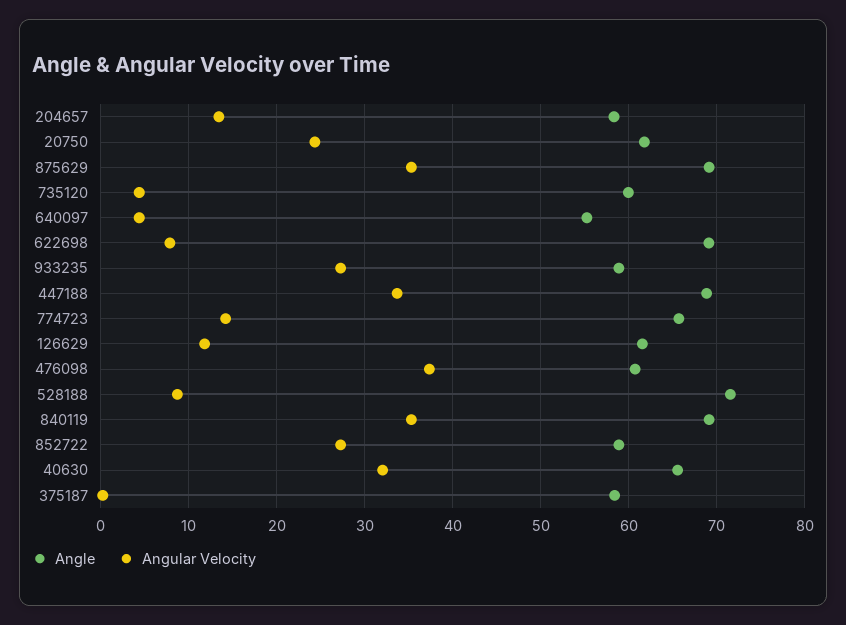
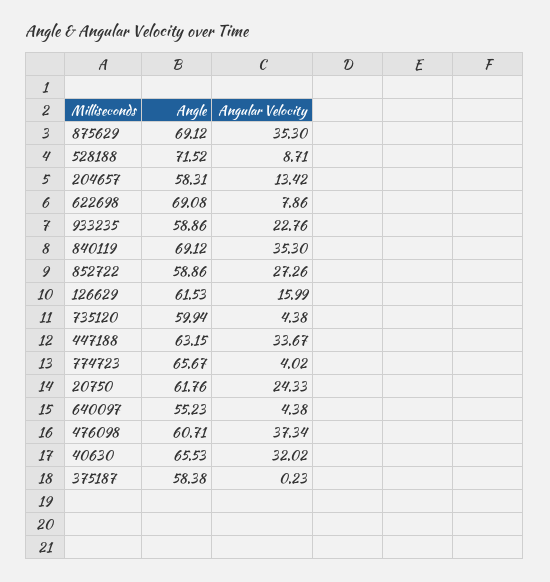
  {
    "Angle": {
      "204657": 58.31,
      "20750": 61.76,
      "875629": 69.12,
      "735120": 59.94,
      "640097": 55.23,
      "622698": 69.08,
      "933235": 58.86,
-     "447188": 69,
+     "447188": 63.15,
      "774723": 65.67,
      "126629": 61.53,
      "476098": 60.71,
      "528188": 71.52,
      "840119": 69.12,
      "852722": 58.86,
      "40630": 65.53,
      "375187": 58.38
    },
    "Angular Velocity": {
      "204657": 13.42,
      "20750": 24.33,
      "875629": 35.3,
      "735120": 4.38,
      "640097": 4.38,
      "622698": 7.86,
-     "933235": 27,
+     "933235": 22.76,
      "447188": 33.67,
-     "774723": 14,
+     "774723": 4.02,
-     "126629": 12,
+     "126629": 15.99,
      "476098": 37.34,
      "528188": 8.71,
      "840119": 35.3,
      "852722": 27.26,
      "40630": 32.02,
      "375187": 0.23
    }
  }

